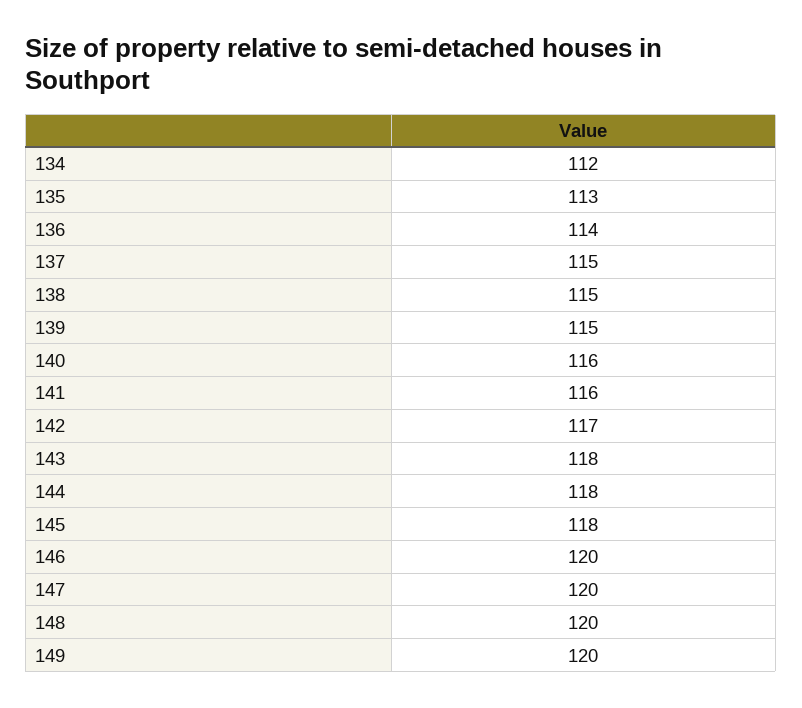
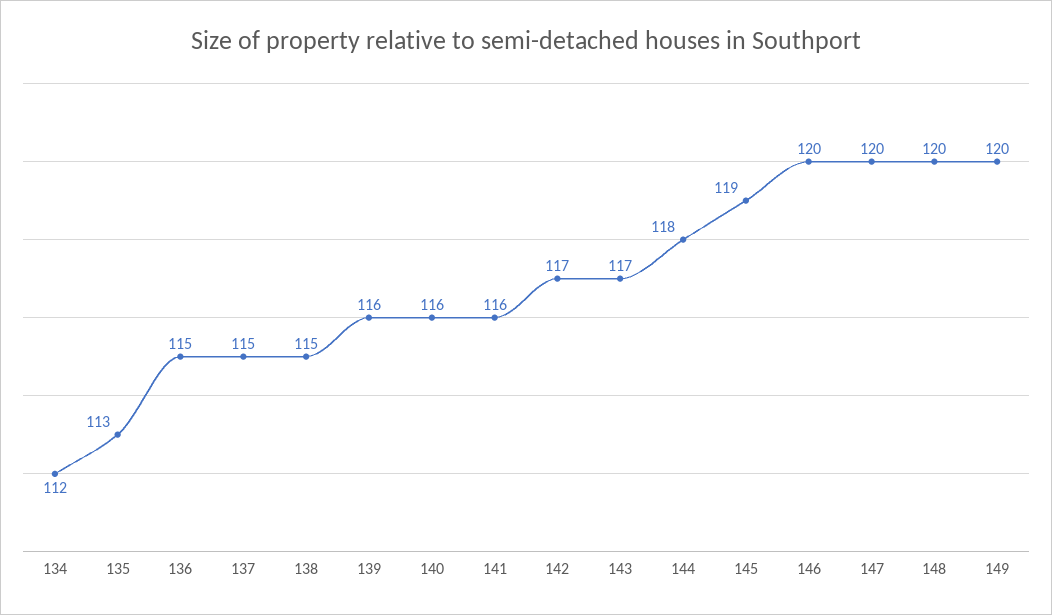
  {
    "134": 112,
    "135": 113,
-   "136": 114,
+   "136": 115,
    "137": 115,
    "138": 115,
-   "139": 115,
+   "139": 116,
    "140": 116,
    "141": 116,
    "142": 117,
-   "143": 118,
+   "143": 117,
    "144": 118,
-   "145": 118,
+   "145": 119,
    "146": 120,
    "147": 120,
    "148": 120,
    "149": 120
  }

